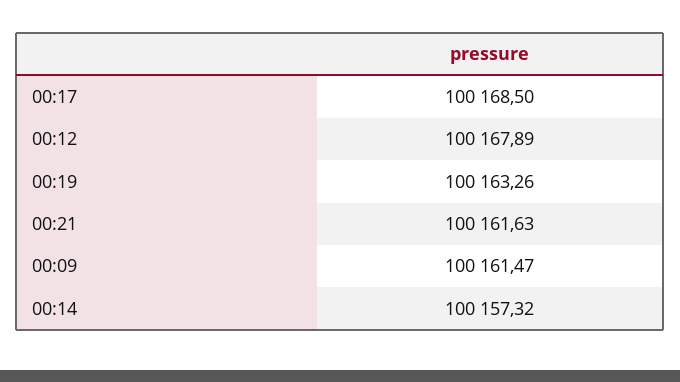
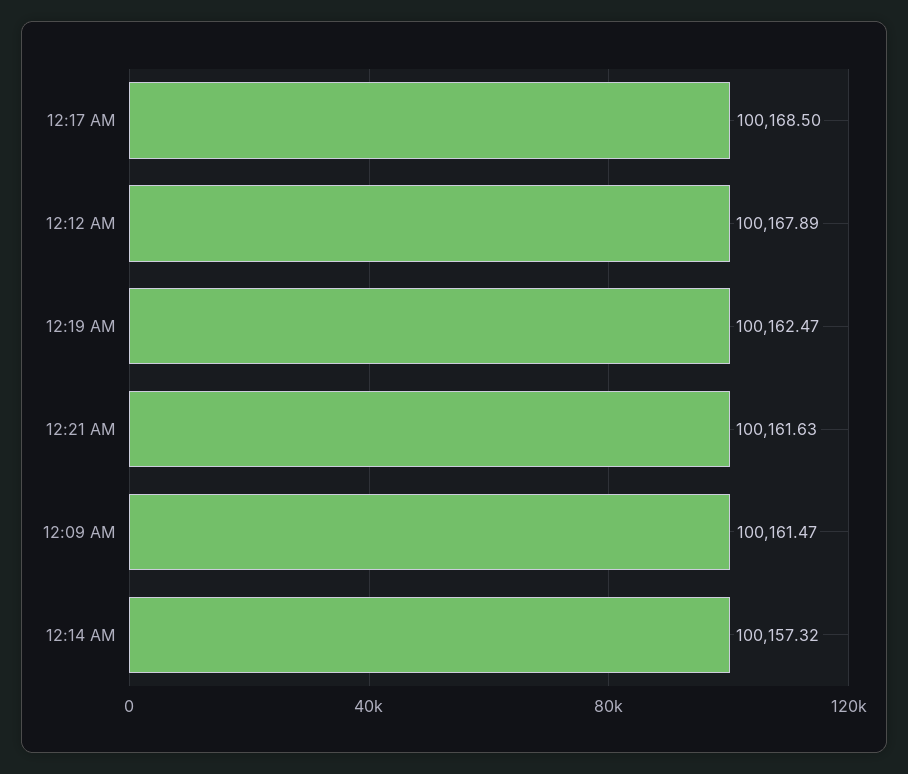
  {
    "00:17": 100168.5,
    "00:12": 100167.89,
-   "00:19": 100163.26,
+   "00:19": 100162.47,
    "00:21": 100161.63,
    "00:09": 100161.47,
    "00:14": 100157.32
  }

